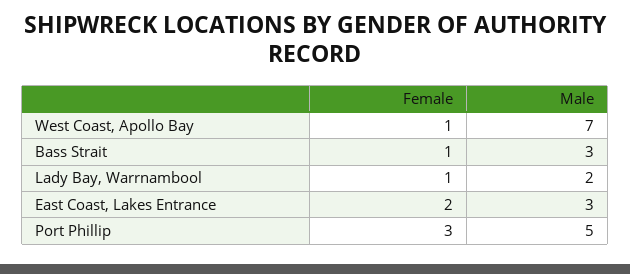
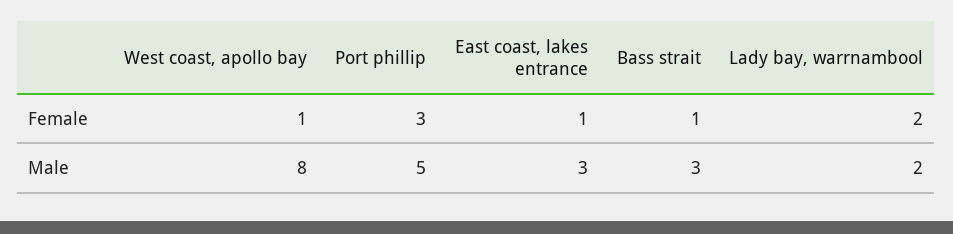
  {
    "Female": {
      "West Coast, Apollo Bay": 1,
      "Bass Strait": 1,
-     "Lady Bay, Warrnambool": 1,
+     "Lady Bay, Warrnambool": 2,
-     "East Coast, Lakes Entrance": 2,
+     "East Coast, Lakes Entrance": 1,
      "Port Phillip": 3
    },
    "Male": {
-     "West Coast, Apollo Bay": 7,
+     "West Coast, Apollo Bay": 8,
      "Bass Strait": 3,
      "Lady Bay, Warrnambool": 2,
      "East Coast, Lakes Entrance": 3,
      "Port Phillip": 5
    }
  }

